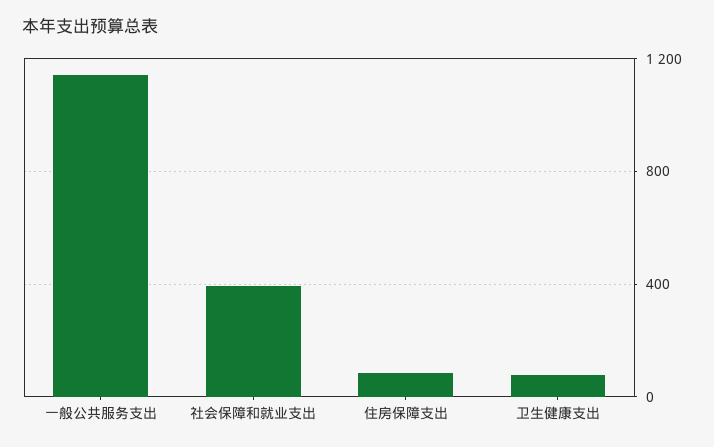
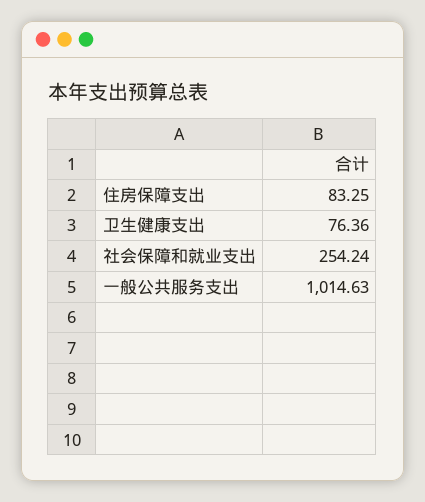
  {
-   "一般公共服务支出": 1150,
+   "一般公共服务支出": 1014.63,
-   "社会保障和就业支出": 400,
+   "社会保障和就业支出": 254.24,
    "住房保障支出": 83.25,
    "卫生健康支出": 76.36
  }

